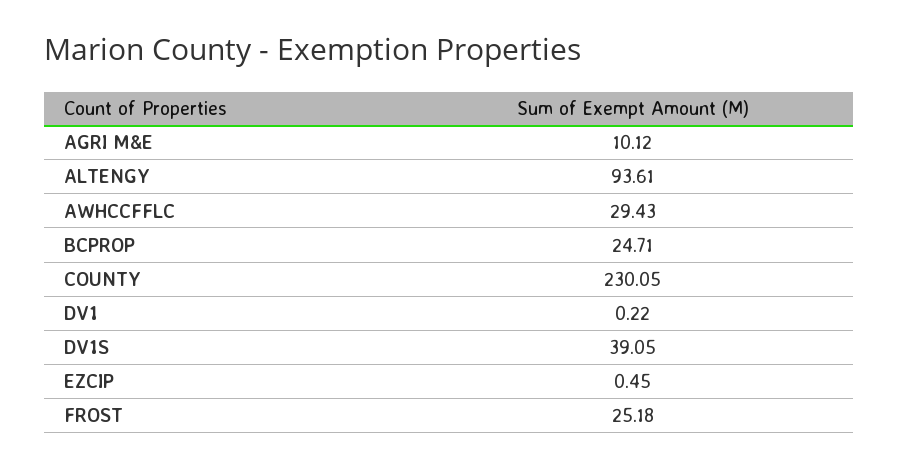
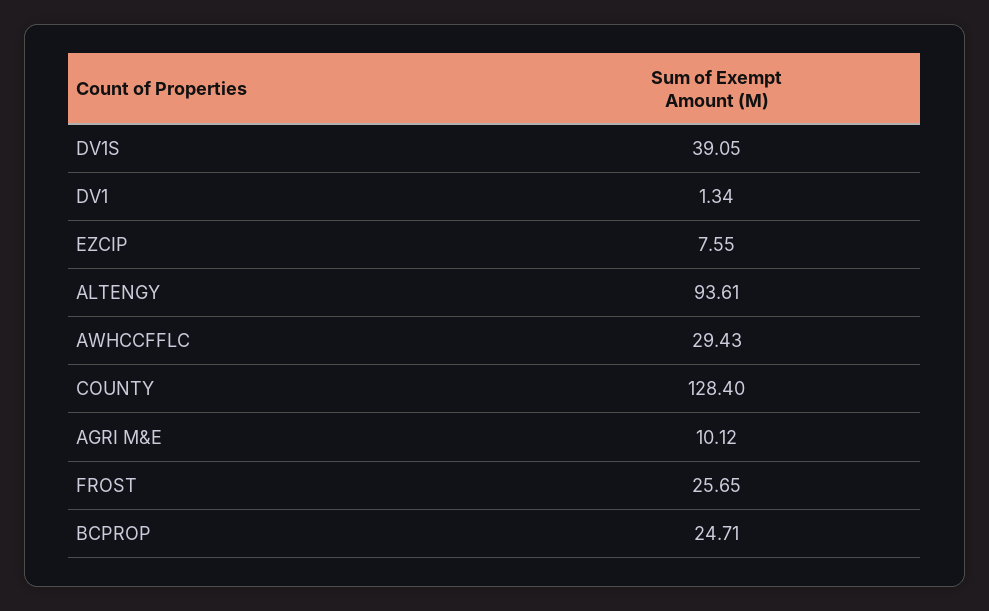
  {
    "AGRI M&E": 10.12,
    "ALTENGY": 93.61,
    "AWHCCFFLC": 29.43,
    "BCPROP": 24.71,
-   "COUNTY": 230.05,
+   "COUNTY": 128.4,
-   "DV1": 0.22,
+   "DV1": 1.34,
    "DV1S": 39.05,
-   "EZCIP": 0.45,
+   "EZCIP": 7.55,
-   "FROST": 25.18
+   "FROST": 25.65
  }

